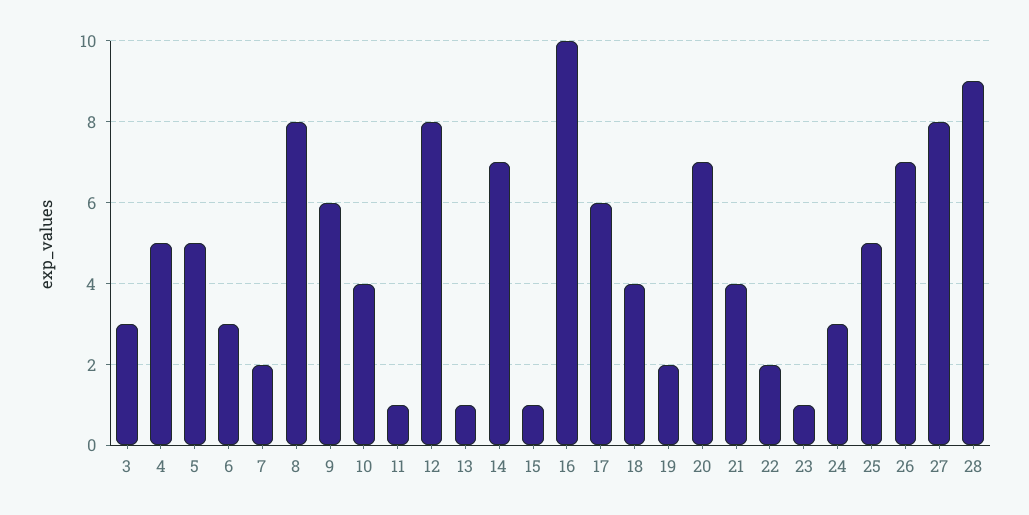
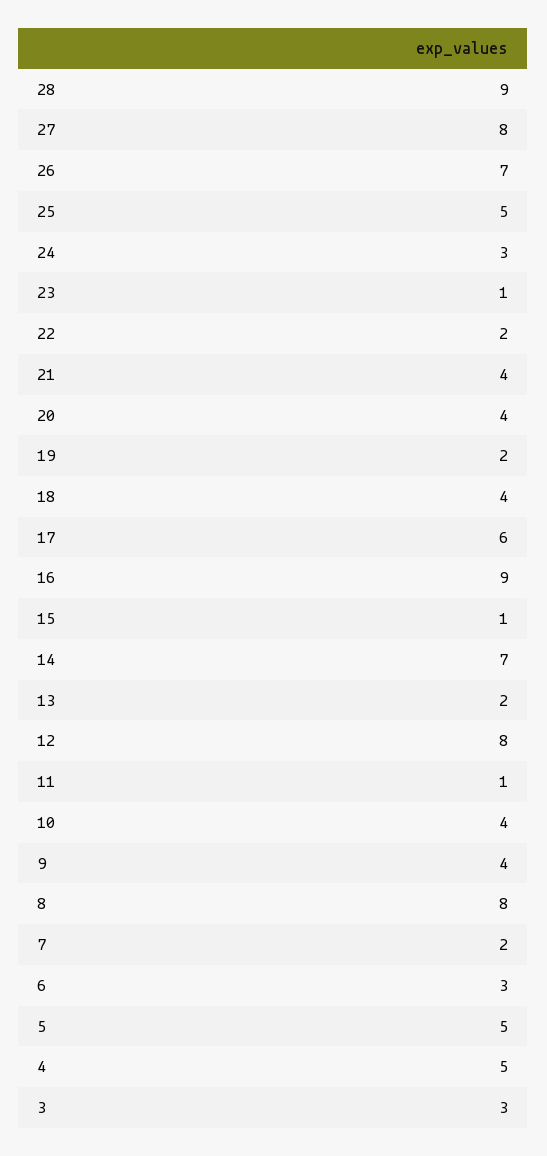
  {
    "3": 3,
    "4": 5,
    "5": 5,
    "6": 3,
    "7": 2,
    "8": 8,
-   "9": 6,
+   "9": 4,
    "10": 4,
    "11": 1,
    "12": 8,
-   "13": 1,
+   "13": 2,
    "14": 7,
    "15": 1,
-   "16": 10,
+   "16": 9,
    "17": 6,
    "18": 4,
    "19": 2,
-   "20": 7,
+   "20": 4,
    "21": 4,
    "22": 2,
    "23": 1,
    "24": 3,
    "25": 5,
    "26": 7,
    "27": 8,
    "28": 9
  }

